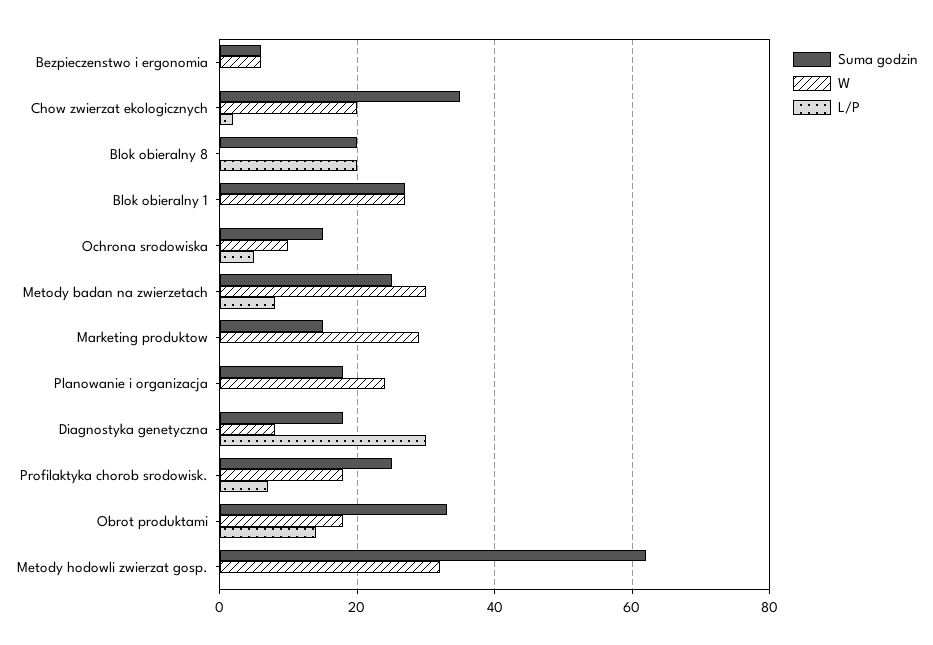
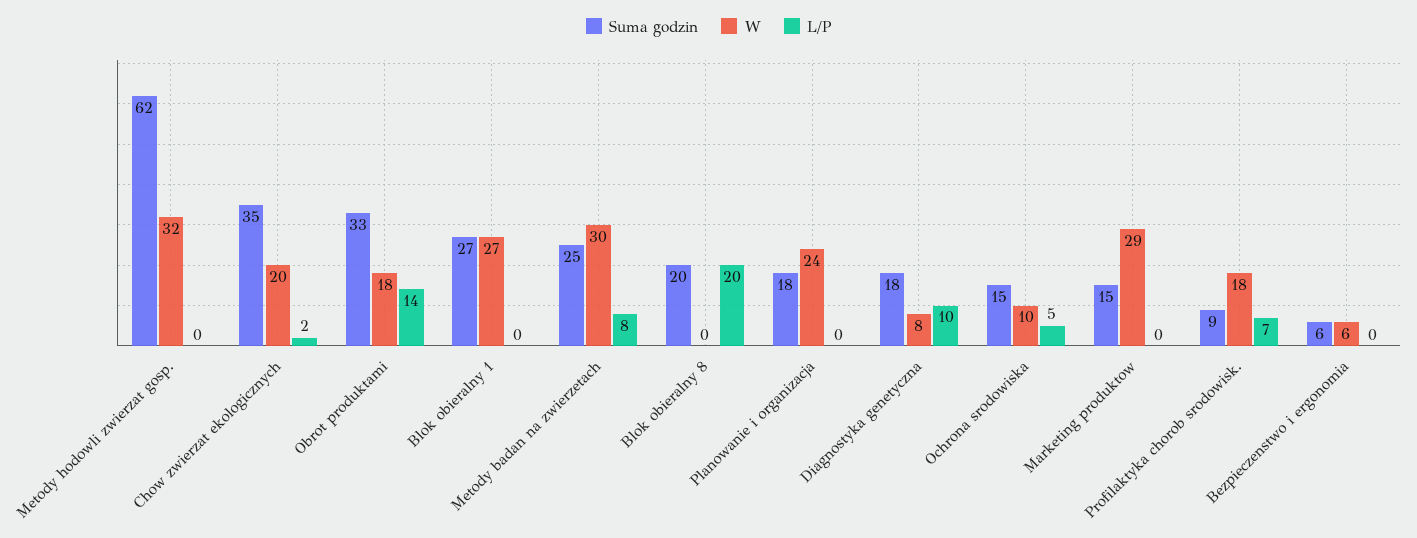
  {
    "Suma godzin": {
      "Bezpieczenstwo i ergonomia": 6,
      "Chow zwierzat ekologicznych": 35,
      "Blok obieralny 8": 20,
      "Blok obieralny 1": 27,
      "Ochrona srodowiska": 15,
      "Metody badan na zwierzetach": 25,
      "Marketing produktow": 15,
      "Planowanie i organizacja": 18,
      "Diagnostyka genetyczna": 18,
-     "Profilaktyka chorob srodowisk.": 25,
+     "Profilaktyka chorob srodowisk.": 9,
      "Obrot produktami": 33,
      "Metody hodowli zwierzat gosp.": 62
    },
    "W": {
      "Bezpieczenstwo i ergonomia": 6,
      "Chow zwierzat ekologicznych": 20,
      "Blok obieralny 8": 0,
      "Blok obieralny 1": 27,
      "Ochrona srodowiska": 10,
      "Metody badan na zwierzetach": 30,
      "Marketing produktow": 29,
      "Planowanie i organizacja": 24,
      "Diagnostyka genetyczna": 8,
      "Profilaktyka chorob srodowisk.": 18,
      "Obrot produktami": 18,
      "Metody hodowli zwierzat gosp.": 32
    },
    "L/P": {
      "Bezpieczenstwo i ergonomia": 0,
      "Chow zwierzat ekologicznych": 2,
      "Blok obieralny 8": 20,
      "Blok obieralny 1": 0,
      "Ochrona srodowiska": 5,
      "Metody badan na zwierzetach": 8,
      "Marketing produktow": 0,
      "Planowanie i organizacja": 0,
-     "Diagnostyka genetyczna": 30,
+     "Diagnostyka genetyczna": 10,
      "Profilaktyka chorob srodowisk.": 7,
      "Obrot produktami": 14,
      "Metody hodowli zwierzat gosp.": 0
    }
  }

